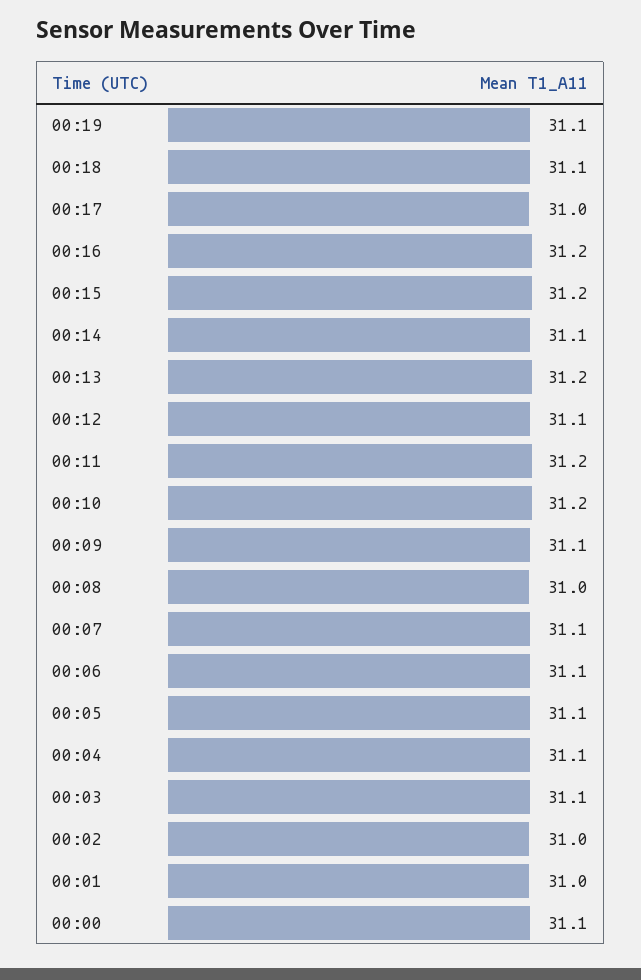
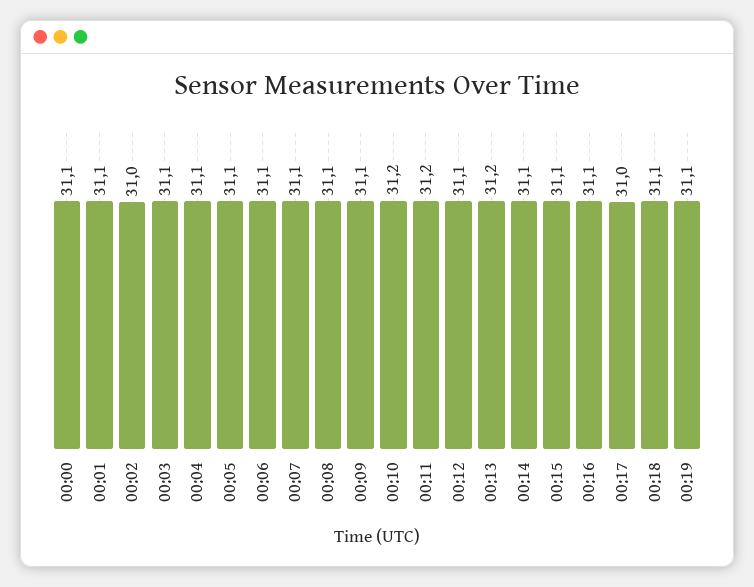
  {
    "00:19": 31.1,
    "00:18": 31.1,
    "00:17": 31,
-   "00:16": 31.2,
+   "00:16": 31.1,
-   "00:15": 31.2,
+   "00:15": 31.1,
    "00:14": 31.1,
    "00:13": 31.2,
    "00:12": 31.1,
    "00:11": 31.2,
    "00:10": 31.2,
    "00:09": 31.1,
-   "00:08": 31,
+   "00:08": 31.1,
    "00:07": 31.1,
    "00:06": 31.1,
    "00:05": 31.1,
    "00:04": 31.1,
    "00:03": 31.1,
    "00:02": 31,
-   "00:01": 31,
+   "00:01": 31.1,
    "00:00": 31.1
  }

